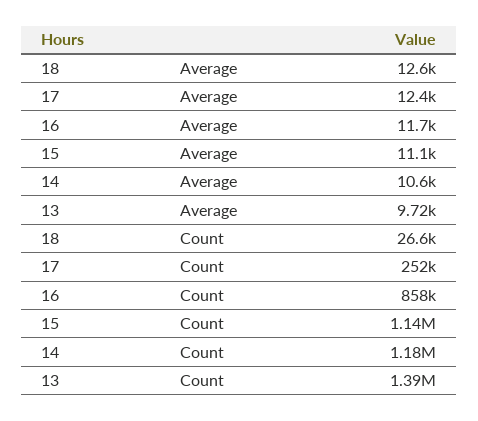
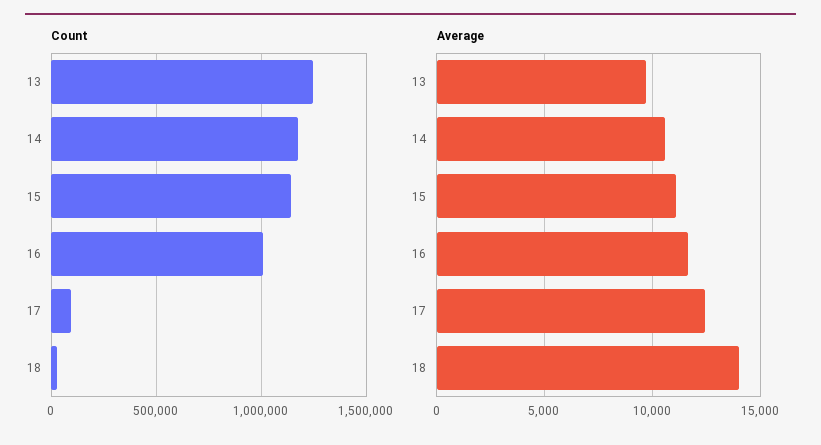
  {
    "Average": {
-     "18": 12600,
+     "18": 14000,
      "17": 12400,
      "16": 11700,
      "15": 11100,
      "14": 10600,
      "13": 9720
    },
    "Count": {
      "18": 26600,
-     "17": 252000,
+     "17": 100000,
-     "16": 858000,
+     "16": 1000000,
      "15": 1140000,
      "14": 1180000,
-     "13": 1390000
+     "13": 1250000
    }
  }

